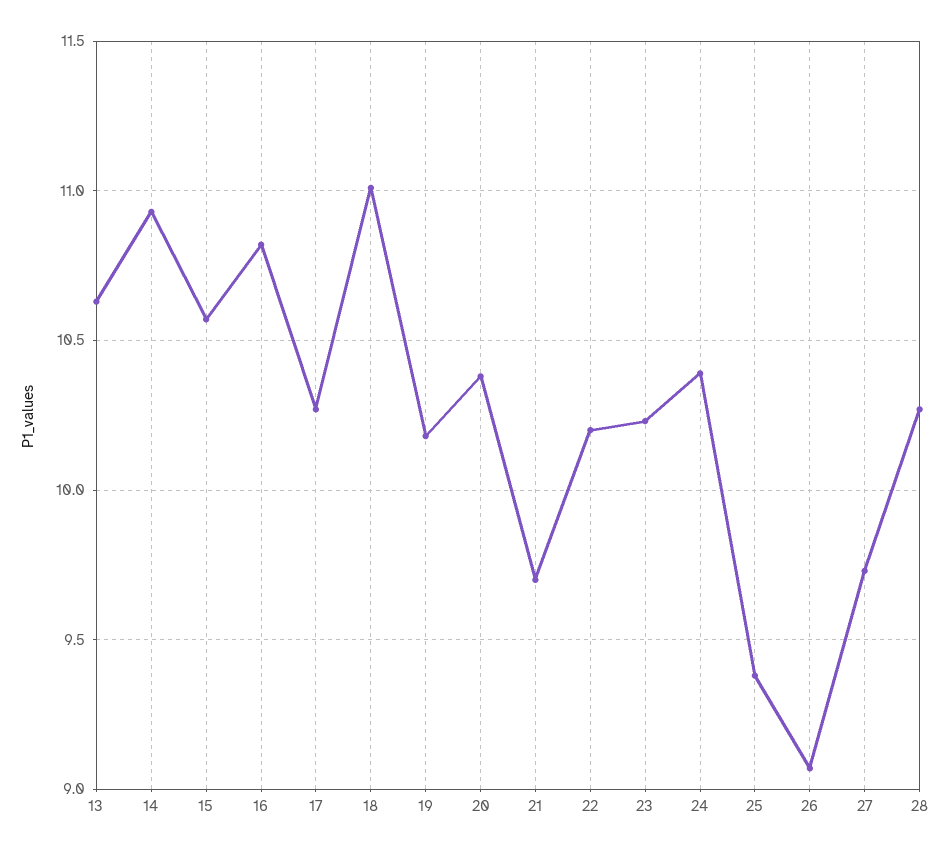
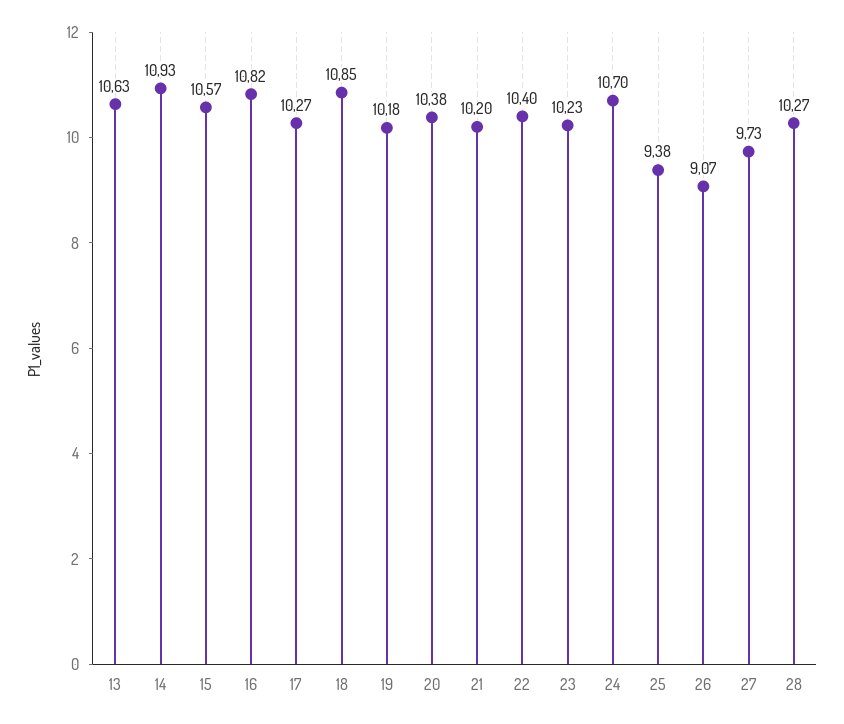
  {
    "13": 10.63,
    "14": 10.93,
    "15": 10.57,
    "16": 10.82,
    "17": 10.27,
-   "18": 11,
+   "18": 10.85,
    "19": 10.18,
    "20": 10.38,
-   "21": 9.7,
+   "21": 10.2,
-   "22": 10.2,
+   "22": 10.4,
    "23": 10.23,
-   "24": 10.4,
+   "24": 10.7,
    "25": 9.38,
    "26": 9.07,
    "27": 9.73,
    "28": 10.27
  }

